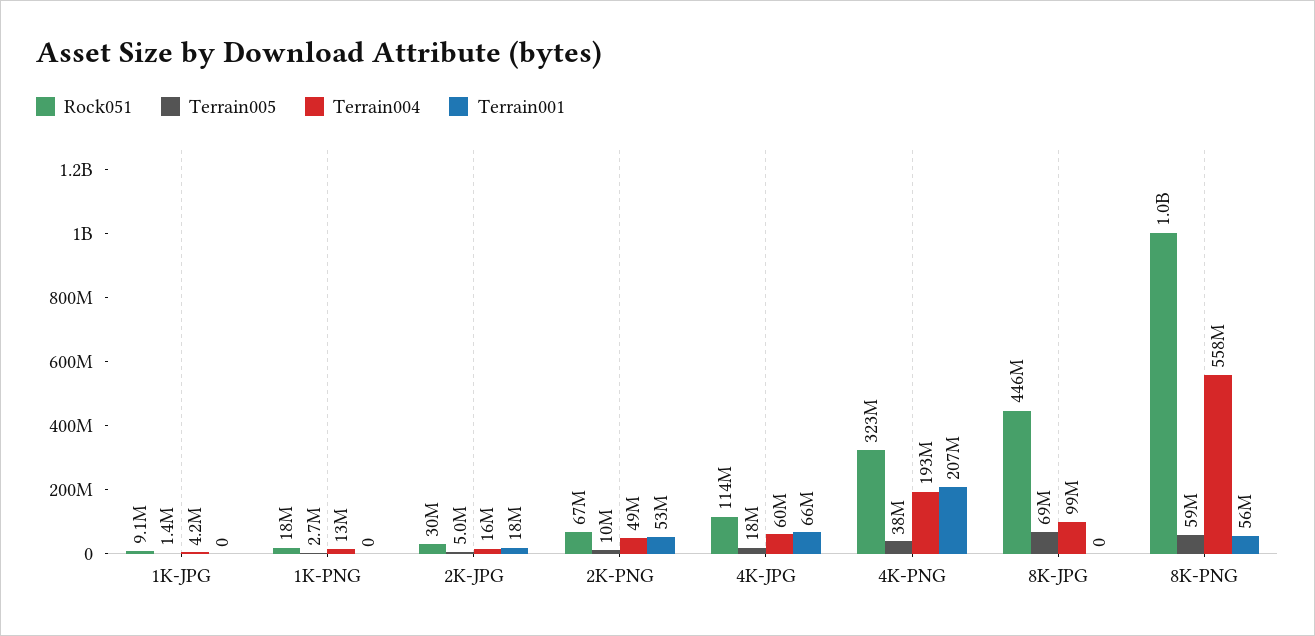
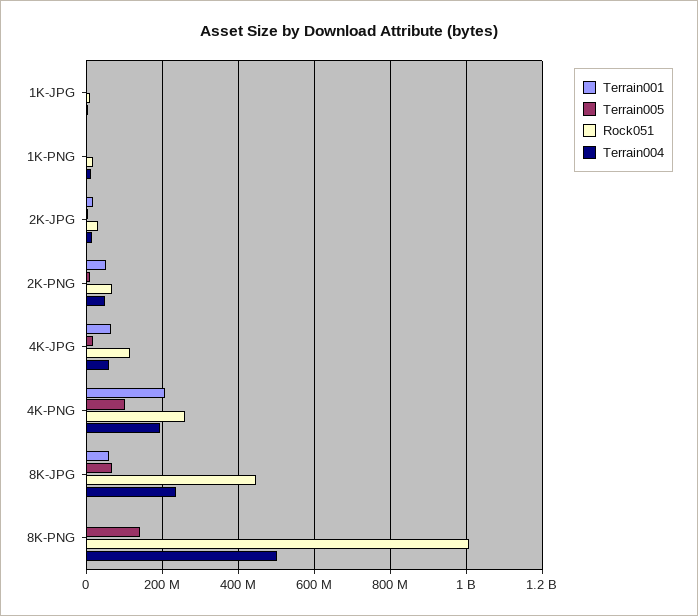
  {
    "Rock051": {
      "1K-JPG": 9100000,
      "1K-PNG": 18000000,
      "2K-JPG": 30000000,
      "2K-PNG": 67000000,
      "4K-JPG": 114000000,
-     "4K-PNG": 323000000,
+     "4K-PNG": 260000000,
      "8K-JPG": 446000000,
      "8K-PNG": 1000000000
    },
    "Terrain005": {
      "1K-JPG": 1400000,
      "1K-PNG": 2700000,
      "2K-JPG": 5000000,
      "2K-PNG": 10000000,
      "4K-JPG": 18000000,
-     "4K-PNG": 38000000,
+     "4K-PNG": 100000000,
      "8K-JPG": 69000000,
-     "8K-PNG": 59000000
+     "8K-PNG": 140000000
    },
    "Terrain004": {
      "1K-JPG": 4200000,
      "1K-PNG": 13000000,
      "2K-JPG": 16000000,
      "2K-PNG": 49000000,
      "4K-JPG": 60000000,
      "4K-PNG": 193000000,
-     "8K-JPG": 99000000,
+     "8K-JPG": 240000000,
-     "8K-PNG": 558000000
+     "8K-PNG": 500000000
    },
    "Terrain001": {
      "1K-JPG": 0,
      "1K-PNG": 0,
      "2K-JPG": 18000000,
      "2K-PNG": 53000000,
      "4K-JPG": 66000000,
      "4K-PNG": 207000000,
-     "8K-JPG": 0,
+     "8K-JPG": 60000000,
-     "8K-PNG": 56000000
+     "8K-PNG": 0
    }
  }

